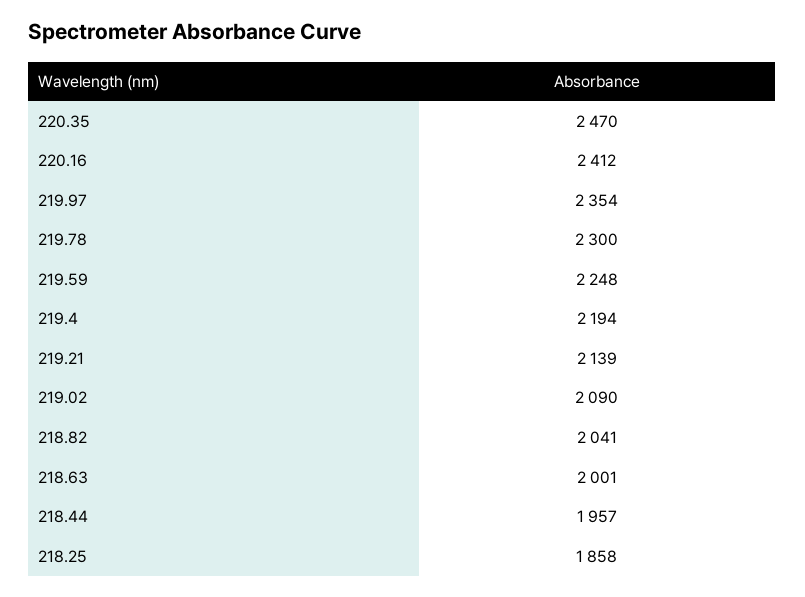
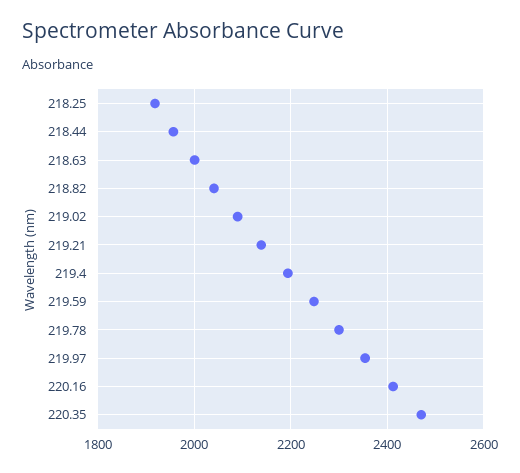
  {
    "220.35": 2470,
    "220.16": 2412,
    "219.97": 2354,
    "219.78": 2300,
    "219.59": 2248,
    "219.4": 2194,
    "219.21": 2139,
    "219.02": 2090,
    "218.82": 2041,
    "218.63": 2001,
    "218.44": 1957,
-   "218.25": 1858
+   "218.25": 1920
  }

